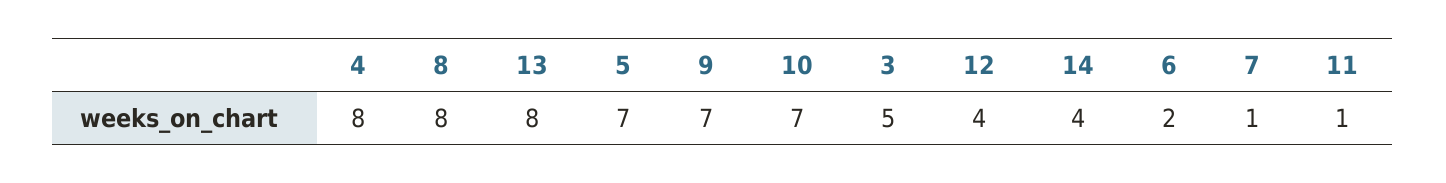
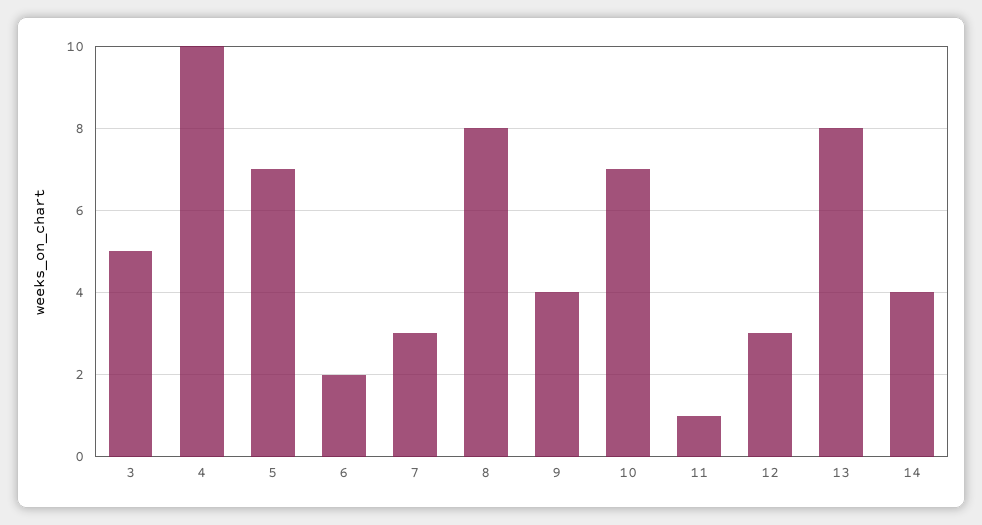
  {
-   "4": 8,
+   "4": 10,
    "8": 8,
    "13": 8,
    "5": 7,
-   "9": 7,
+   "9": 4,
    "10": 7,
    "3": 5,
-   "12": 4,
+   "12": 3,
    "14": 4,
    "6": 2,
-   "7": 1,
+   "7": 3,
    "11": 1
  }

